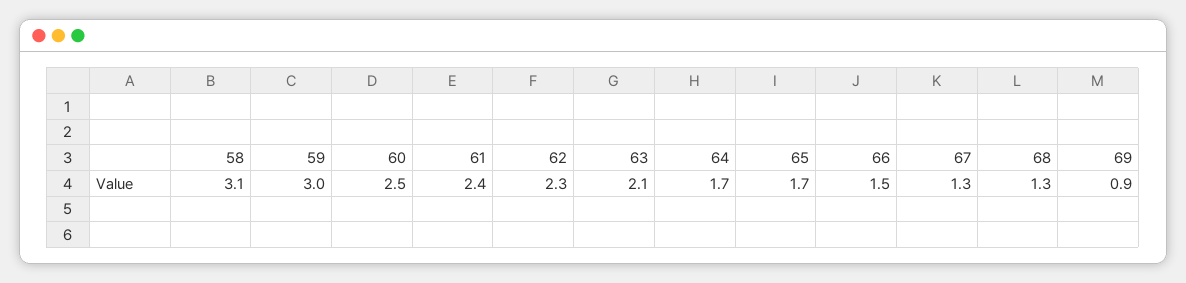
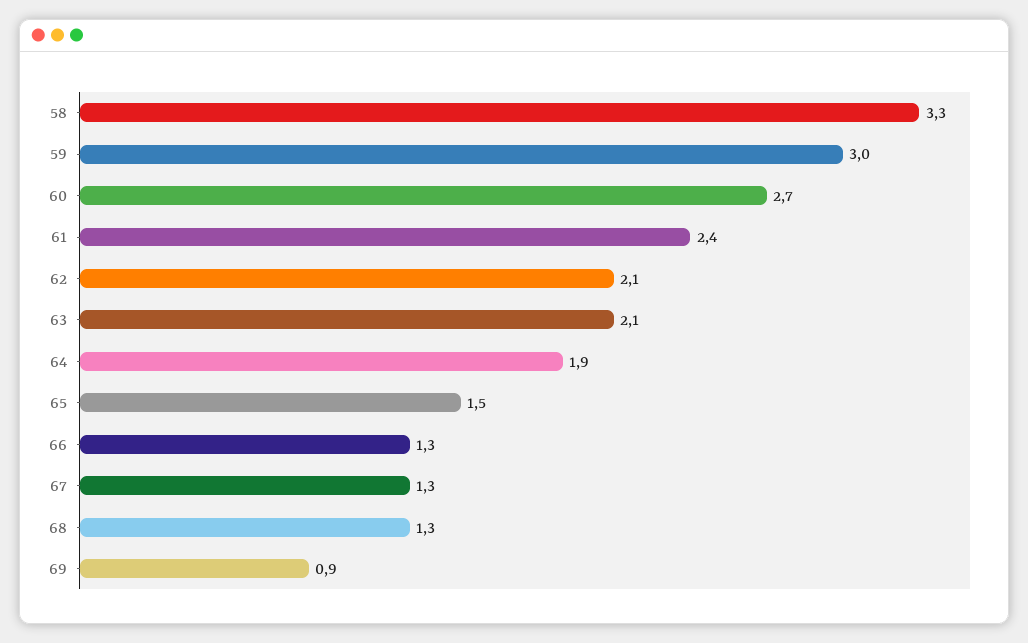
  {
-   "58": 3.1,
+   "58": 3.3,
    "59": 3,
-   "60": 2.5,
+   "60": 2.7,
    "61": 2.4,
-   "62": 2.3,
+   "62": 2.1,
    "63": 2.1,
-   "64": 1.7,
+   "64": 1.9,
-   "65": 1.7,
+   "65": 1.5,
-   "66": 1.5,
+   "66": 1.3,
    "67": 1.3,
    "68": 1.3,
    "69": 0.9
  }

